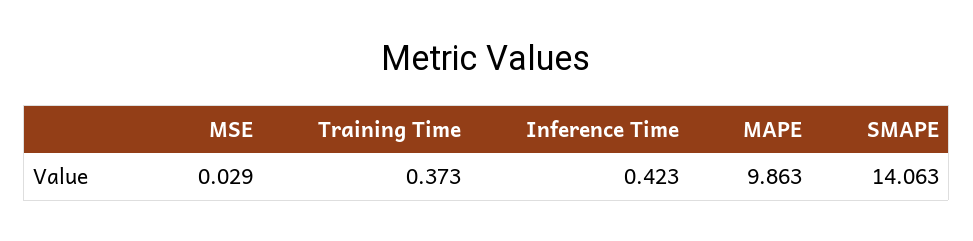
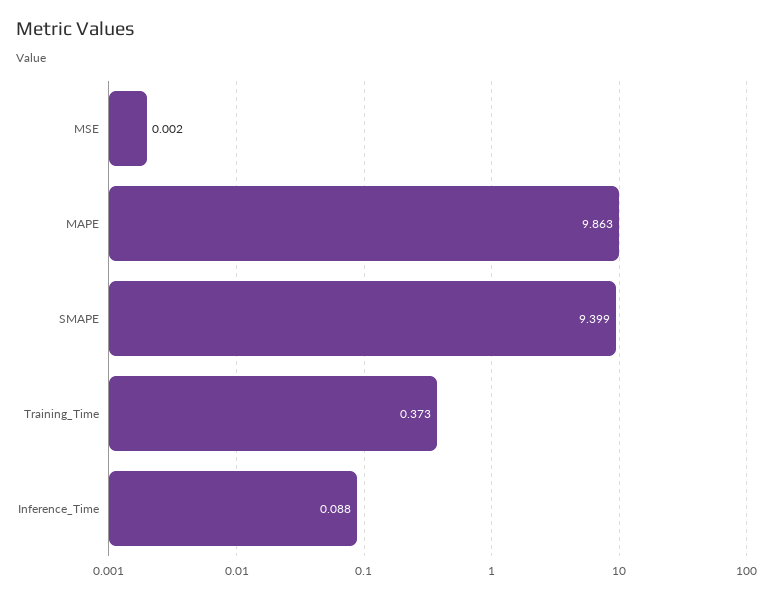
  {
-   "MSE": 0.029,
+   "MSE": 0.002,
    "Training Time": 0.373,
-   "Inference Time": 0.423,
+   "Inference Time": 0.088,
    "MAPE": 9.863,
-   "SMAPE": 14.063
+   "SMAPE": 9.399
  }

